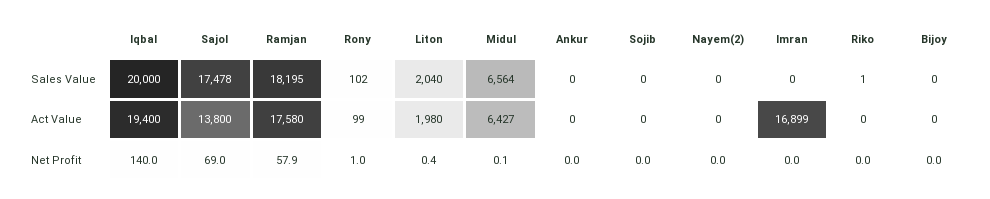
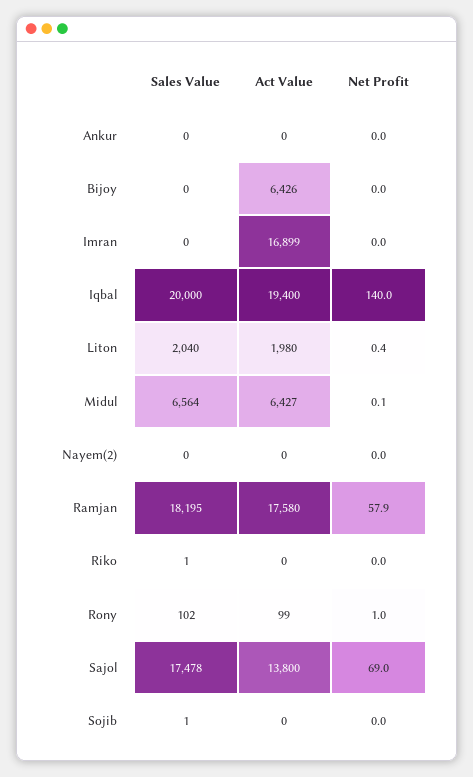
  {
    "Iqbal": {
      "Sales Value": 20000,
      "Act Value": 19400,
      "Net Profit": 140
    },
    "Sajol": {
      "Sales Value": 17478,
      "Act Value": 13800,
      "Net Profit": 69
    },
    "Ramjan": {
      "Sales Value": 18195,
      "Act Value": 17580,
      "Net Profit": 57.9
    },
    "Rony": {
      "Sales Value": 102,
      "Act Value": 99,
      "Net Profit": 1
    },
    "Liton": {
      "Sales Value": 2040,
      "Act Value": 1980,
      "Net Profit": 0.4
    },
    "Midul": {
      "Sales Value": 6564,
      "Act Value": 6427,
      "Net Profit": 0.1
    },
    "Ankur": {
      "Sales Value": 0,
      "Act Value": 0,
      "Net Profit": 0
    },
    "Sojib": {
-     "Sales Value": 0,
+     "Sales Value": 1,
      "Act Value": 0,
      "Net Profit": 0
    },
    "Nayem(2)": {
      "Sales Value": 0,
      "Act Value": 0,
      "Net Profit": 0
    },
    "Imran": {
      "Sales Value": 0,
      "Act Value": 16899,
      "Net Profit": 0
    },
    "Riko": {
      "Sales Value": 1,
      "Act Value": 0,
      "Net Profit": 0
    },
    "Bijoy": {
      "Sales Value": 0,
-     "Act Value": 0,
+     "Act Value": 6426,
      "Net Profit": 0
    }
  }

